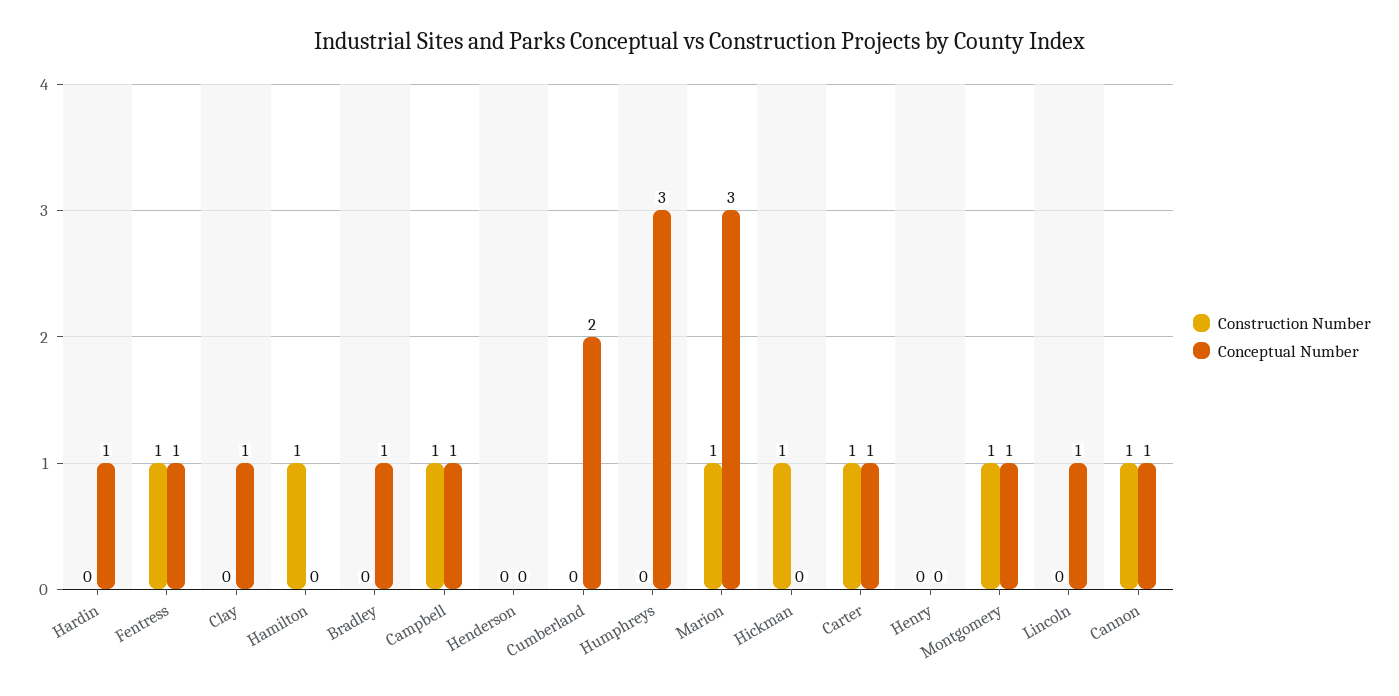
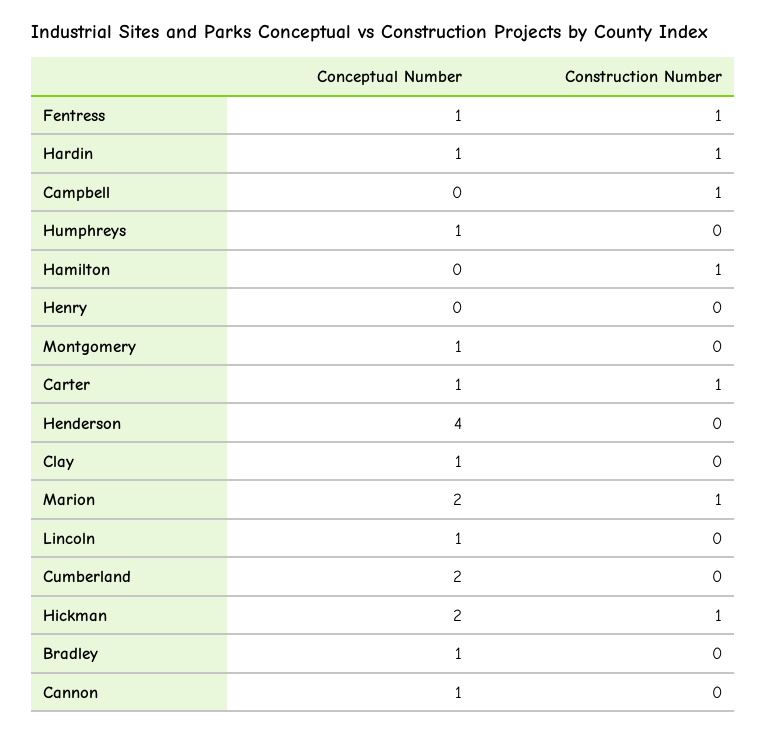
  {
    "Construction Number": {
-     "Hardin": 0,
+     "Hardin": 1,
      "Fentress": 1,
      "Clay": 0,
      "Hamilton": 1,
      "Bradley": 0,
      "Campbell": 1,
      "Henderson": 0,
      "Cumberland": 0,
      "Humphreys": 0,
      "Marion": 1,
      "Hickman": 1,
      "Carter": 1,
      "Henry": 0,
-     "Montgomery": 1,
+     "Montgomery": 0,
      "Lincoln": 0,
-     "Cannon": 1
+     "Cannon": 0
    },
    "Conceptual Number": {
      "Hardin": 1,
      "Fentress": 1,
      "Clay": 1,
      "Hamilton": 0,
      "Bradley": 1,
-     "Campbell": 1,
+     "Campbell": 0,
-     "Henderson": 0,
+     "Henderson": 4,
      "Cumberland": 2,
-     "Humphreys": 3,
+     "Humphreys": 1,
-     "Marion": 3,
+     "Marion": 2,
-     "Hickman": 0,
+     "Hickman": 2,
      "Carter": 1,
      "Henry": 0,
      "Montgomery": 1,
      "Lincoln": 1,
      "Cannon": 1
    }
  }

